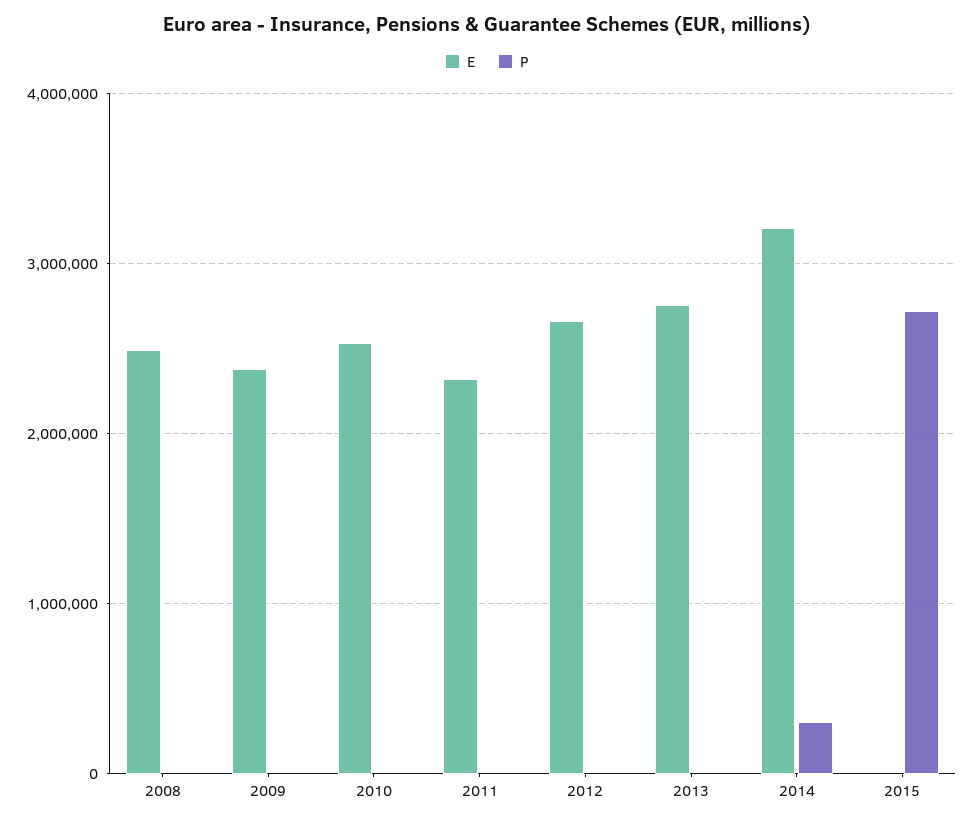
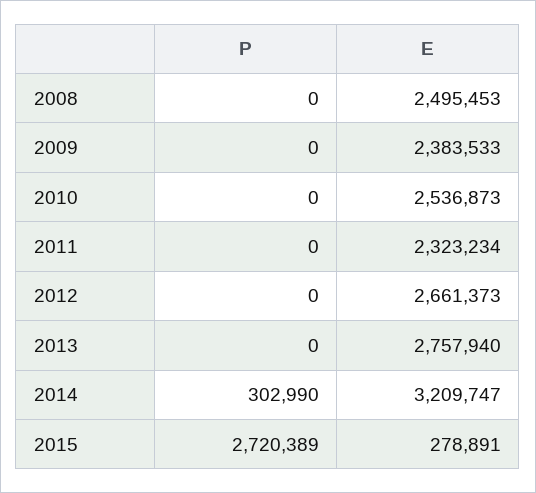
  {
    "E": {
      "2008": 2495453,
      "2009": 2383533,
      "2010": 2536873,
      "2011": 2323234,
      "2012": 2661373,
      "2013": 2757940,
      "2014": 3209747,
-     "2015": 0
+     "2015": 278891
    },
    "P": {
      "2008": 0,
      "2009": 0,
      "2010": 0,
      "2011": 0,
      "2012": 0,
      "2013": 0,
      "2014": 302990,
      "2015": 2720389
    }
  }

